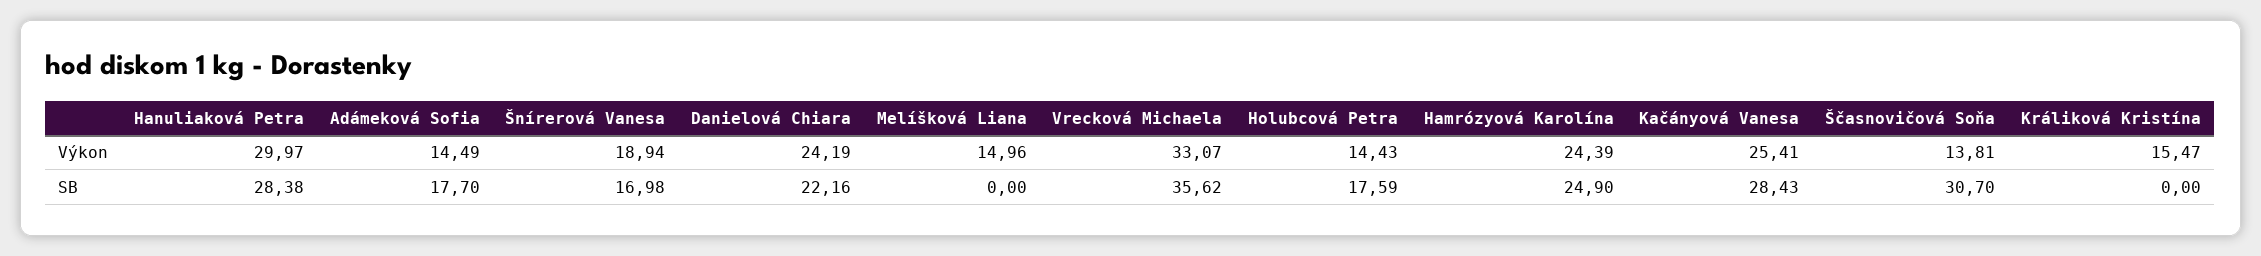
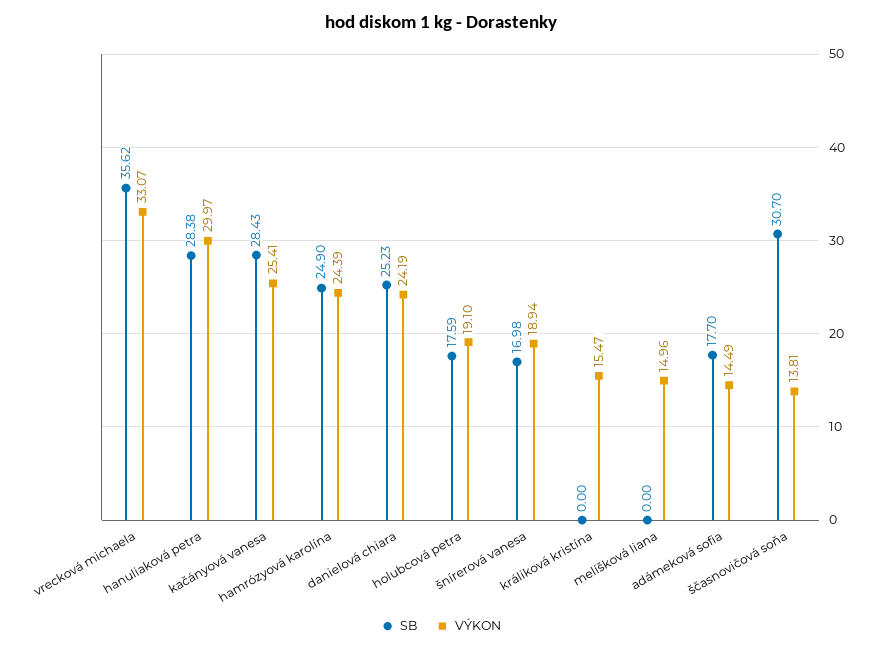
  {
    "Výkon": {
      "Hanuliaková Petra": 29.97,
      "Adámeková Sofia": 14.49,
      "Šnírerová Vanesa": 18.94,
      "Danielová Chiara": 24.19,
      "Melíšková Liana": 14.96,
      "Vrecková Michaela": 33.07,
-     "Holubcová Petra": 14.43,
+     "Holubcová Petra": 19.1,
      "Hamrózyová Karolína": 24.39,
      "Kačányová Vanesa": 25.41,
      "Ščasnovičová Soňa": 13.81,
      "Králiková Kristína": 15.47
    },
    "SB": {
      "Hanuliaková Petra": 28.38,
      "Adámeková Sofia": 17.7,
      "Šnírerová Vanesa": 16.98,
-     "Danielová Chiara": 22.16,
+     "Danielová Chiara": 25.23,
      "Melíšková Liana": 0,
      "Vrecková Michaela": 35.62,
      "Holubcová Petra": 17.59,
      "Hamrózyová Karolína": 24.9,
      "Kačányová Vanesa": 28.43,
      "Ščasnovičová Soňa": 30.7,
      "Králiková Kristína": 0
    }
  }

